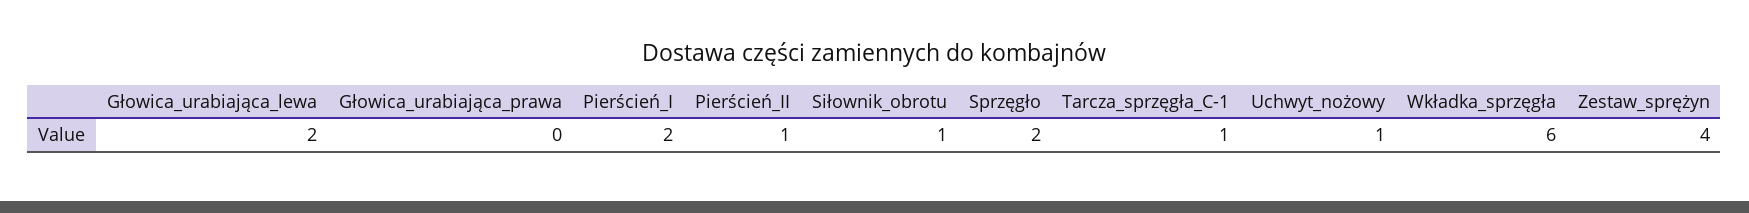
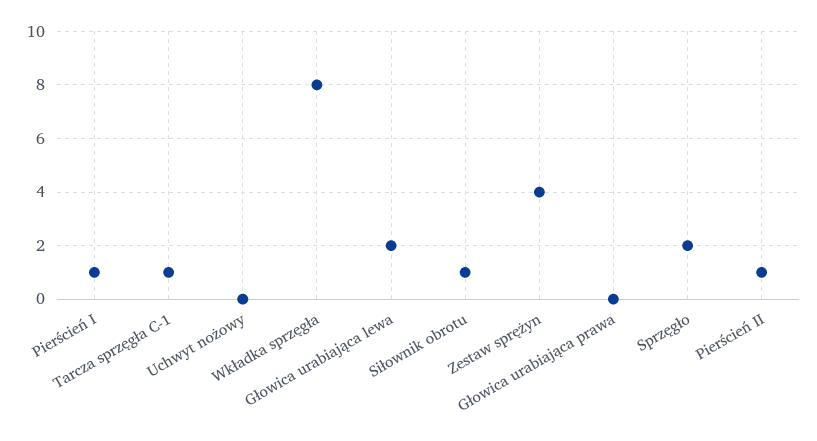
  {
    "Głowica_urabiająca_lewa": 2,
    "Głowica_urabiająca_prawa": 0,
-   "Pierścień_I": 2,
+   "Pierścień_I": 1,
    "Pierścień_II": 1,
    "Siłownik_obrotu": 1,
    "Sprzęgło": 2,
    "Tarcza_sprzęgła_C-1": 1,
-   "Uchwyt_nożowy": 1,
+   "Uchwyt_nożowy": 0,
-   "Wkładka_sprzęgła": 6,
+   "Wkładka_sprzęgła": 8,
    "Zestaw_sprężyn": 4
  }

